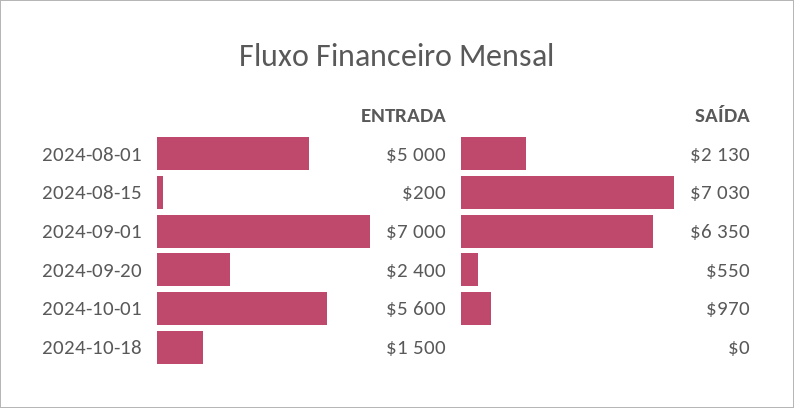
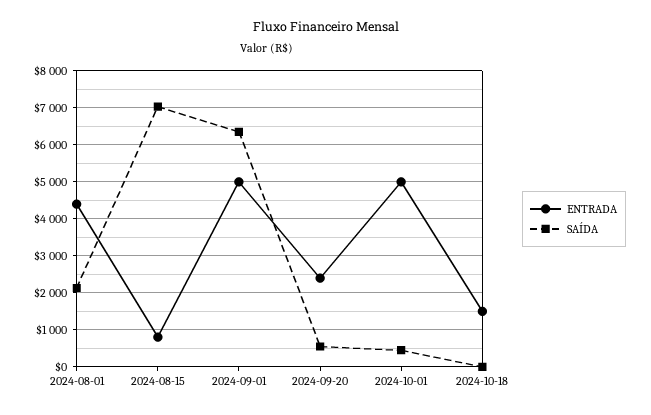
  {
    "ENTRADA": {
-     "2024-08-01": 5000,
+     "2024-08-01": 4400,
-     "2024-08-15": 200,
+     "2024-08-15": 800,
-     "2024-09-01": 7000,
+     "2024-09-01": 5000,
      "2024-09-20": 2400,
-     "2024-10-01": 5600,
+     "2024-10-01": 5000,
      "2024-10-18": 1500
    },
    "SAÍDA": {
      "2024-08-01": 2130,
      "2024-08-15": 7030,
      "2024-09-01": 6350,
      "2024-09-20": 550,
-     "2024-10-01": 970,
+     "2024-10-01": 400,
      "2024-10-18": 0
    }
  }

